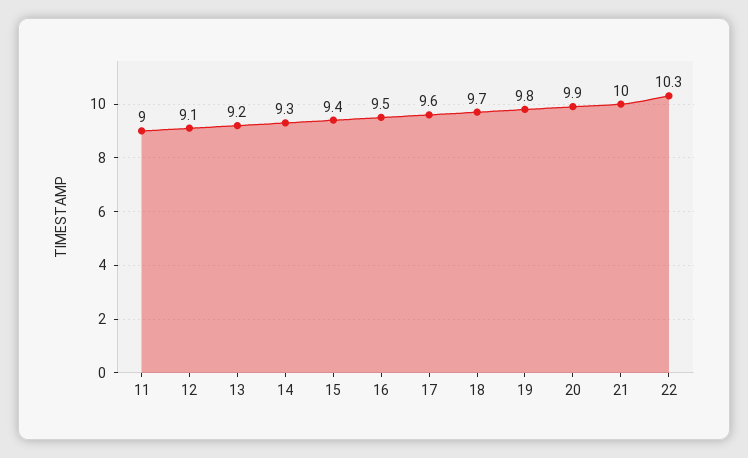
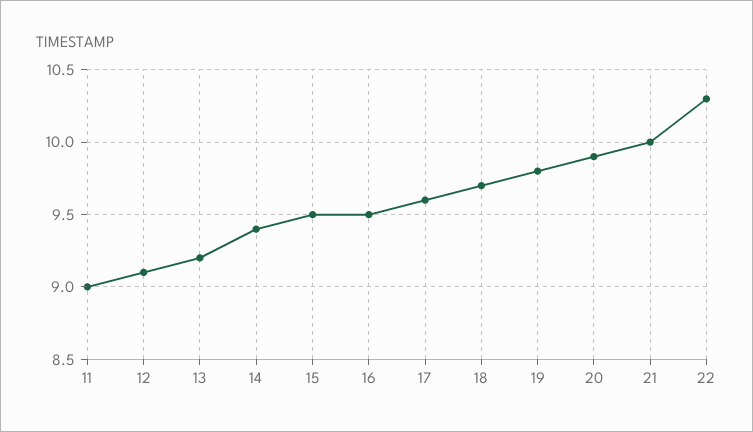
  {
    "11": 9,
    "12": 9.1,
    "13": 9.2,
-   "14": 9.3,
+   "14": 9.4,
-   "15": 9.4,
+   "15": 9.5,
    "16": 9.5,
    "17": 9.6,
    "18": 9.7,
    "19": 9.8,
    "20": 9.9,
    "21": 10,
    "22": 10.3
  }

